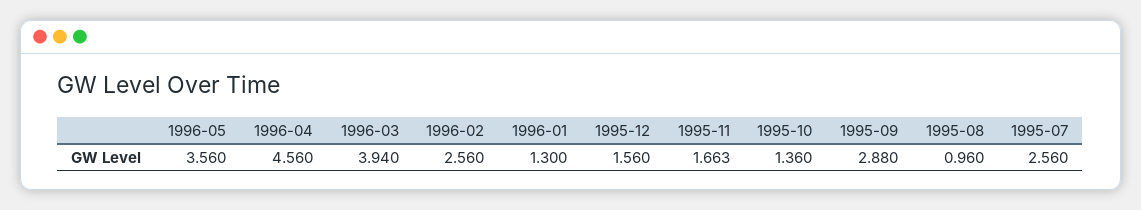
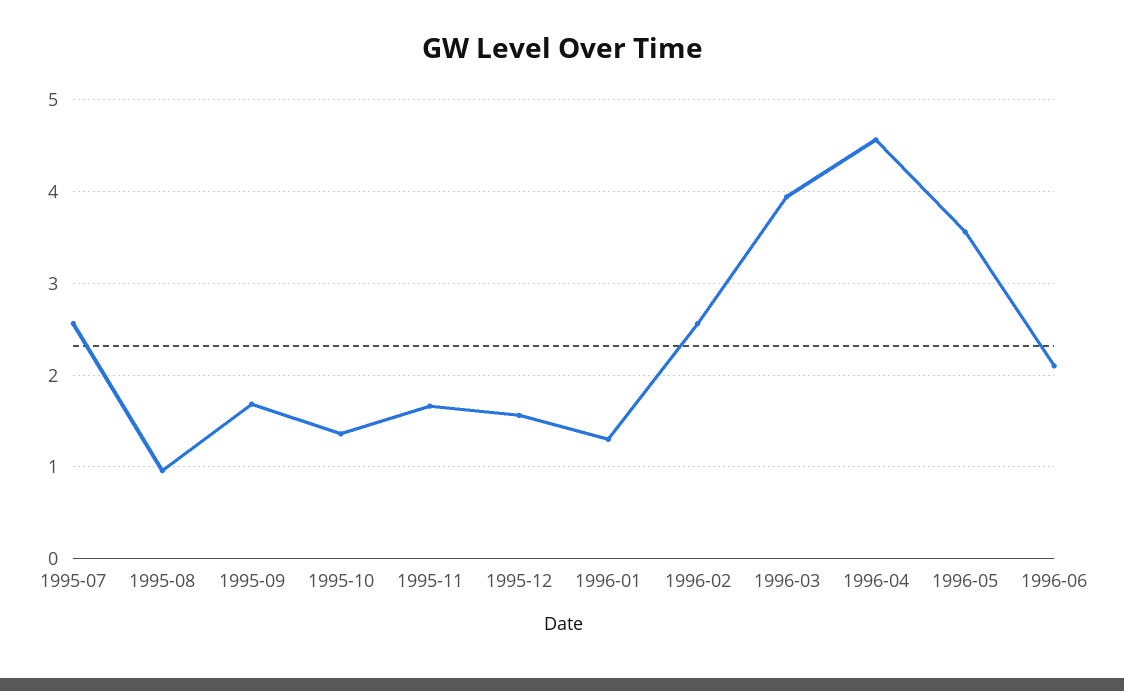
  {
    "1996-05": 3.56,
    "1996-04": 4.56,
    "1996-03": 3.94,
    "1996-02": 2.56,
    "1996-01": 1.3,
    "1995-12": 1.56,
    "1995-11": 1.663,
    "1995-10": 1.36,
-   "1995-09": 2.88,
+   "1995-09": 1.7,
    "1995-08": 0.96,
-   "1995-07": 2.56
+   "1995-07": 2.56,
+   "1996-06": 2.1
  }

